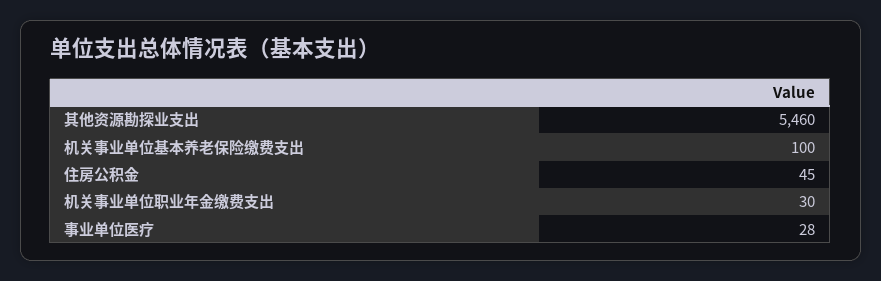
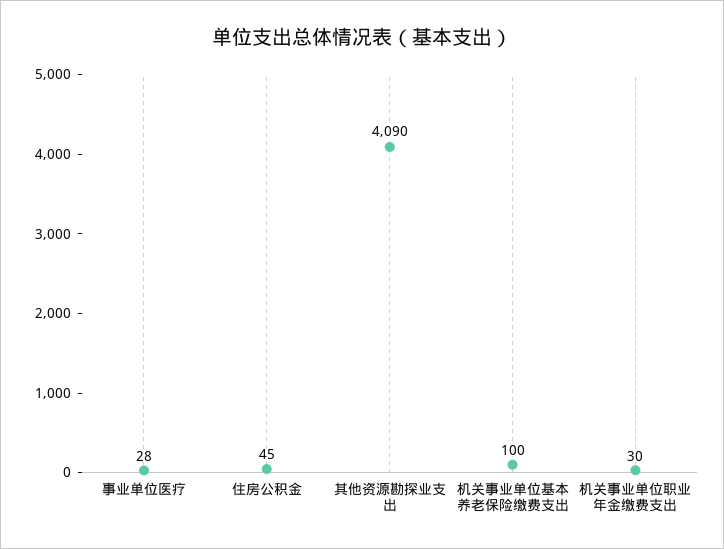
  {
-   "其他资源勘探业支出": 5460,
+   "其他资源勘探业支出": 4090,
    "机关事业单位基本养老保险缴费支出": 100,
    "住房公积金": 45,
    "机关事业单位职业年金缴费支出": 30,
    "事业单位医疗": 28
  }

